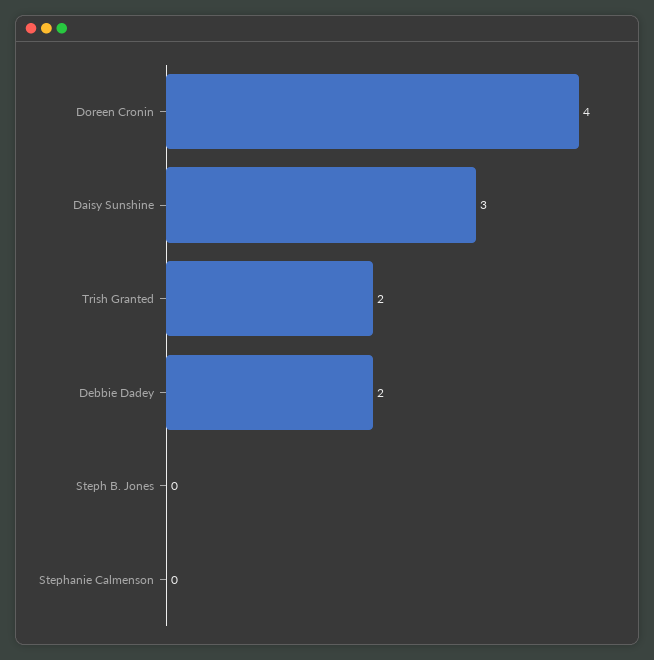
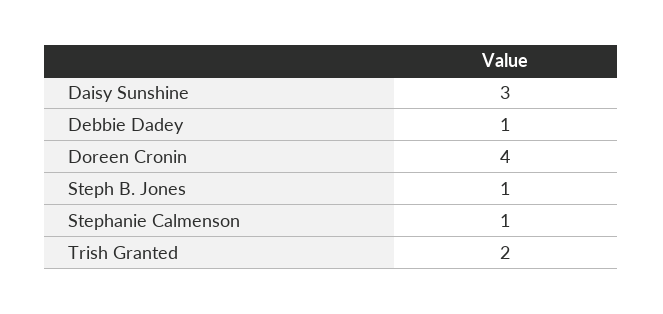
  {
    "Doreen Cronin": 4,
    "Daisy Sunshine": 3,
    "Trish Granted": 2,
-   "Debbie Dadey": 2,
+   "Debbie Dadey": 1,
-   "Steph B. Jones": 0,
+   "Steph B. Jones": 1,
-   "Stephanie Calmenson": 0
+   "Stephanie Calmenson": 1
  }

